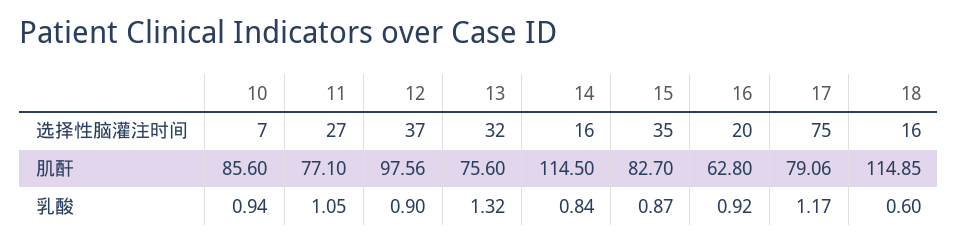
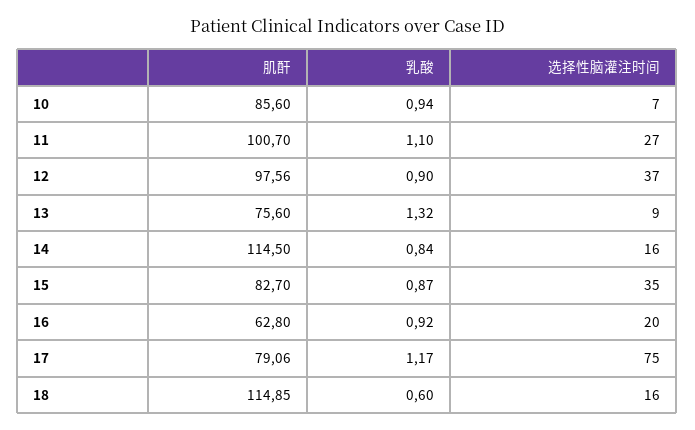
  {
    "10": {
      "选择性脑灌注时间": 7,
      "肌酐": 85.6,
      "乳酸": 0.94
    },
    "11": {
      "选择性脑灌注时间": 27,
-     "肌酐": 77.1,
+     "肌酐": 100.7,
-     "乳酸": 1.05
+     "乳酸": 1.1
    },
    "12": {
      "选择性脑灌注时间": 37,
      "肌酐": 97.56,
      "乳酸": 0.9
    },
    "13": {
-     "选择性脑灌注时间": 32,
+     "选择性脑灌注时间": 9,
      "肌酐": 75.6,
      "乳酸": 1.32
    },
    "14": {
      "选择性脑灌注时间": 16,
      "肌酐": 114.5,
      "乳酸": 0.84
    },
    "15": {
      "选择性脑灌注时间": 35,
      "肌酐": 82.7,
      "乳酸": 0.87
    },
    "16": {
      "选择性脑灌注时间": 20,
      "肌酐": 62.8,
      "乳酸": 0.92
    },
    "17": {
      "选择性脑灌注时间": 75,
      "肌酐": 79.06,
      "乳酸": 1.17
    },
    "18": {
      "选择性脑灌注时间": 16,
      "肌酐": 114.85,
      "乳酸": 0.6
    }
  }

